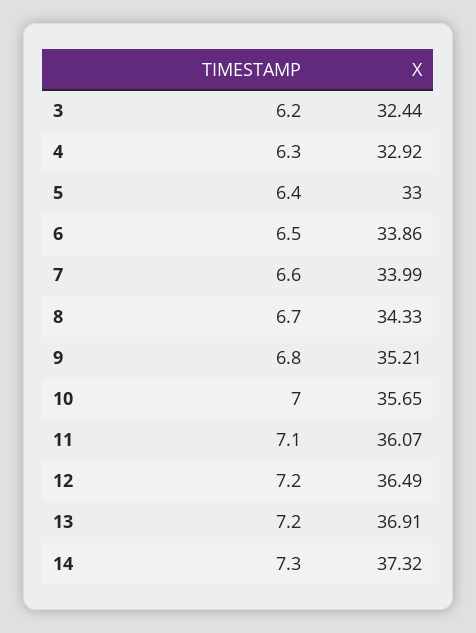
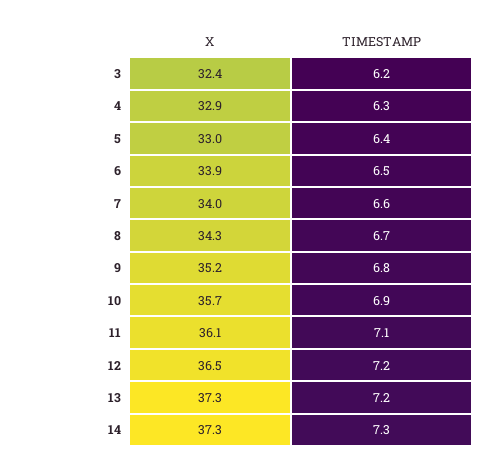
  {
    "TIMESTAMP": {
      "3": 6.2,
      "4": 6.3,
      "5": 6.4,
      "6": 6.5,
      "7": 6.6,
      "8": 6.7,
      "9": 6.8,
-     "10": 7,
+     "10": 6.9,
      "11": 7.1,
      "12": 7.2,
      "13": 7.2,
      "14": 7.3
    },
    "X": {
      "3": 32.44,
      "4": 32.92,
      "5": 33,
      "6": 33.86,
      "7": 33.99,
      "8": 34.33,
      "9": 35.21,
      "10": 35.65,
      "11": 36.07,
      "12": 36.49,
-     "13": 36.91,
+     "13": 37.3,
      "14": 37.32
    }
  }

